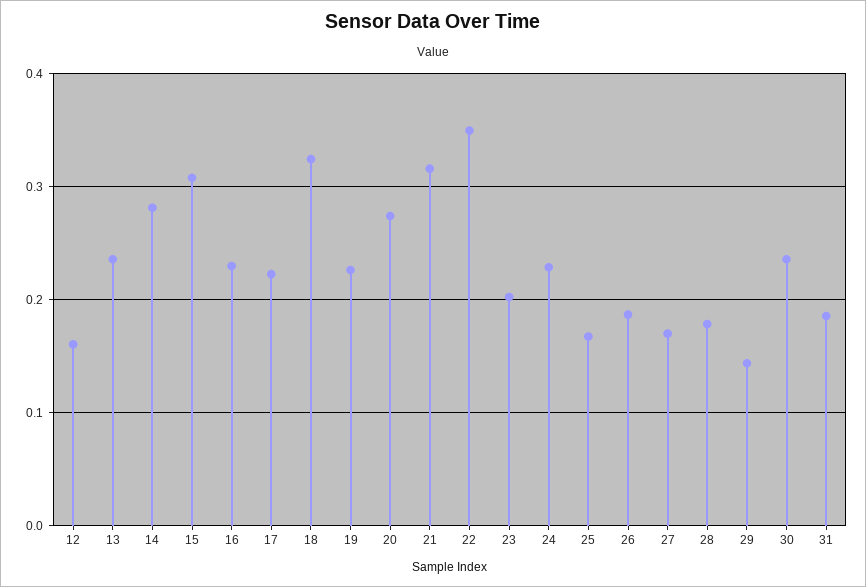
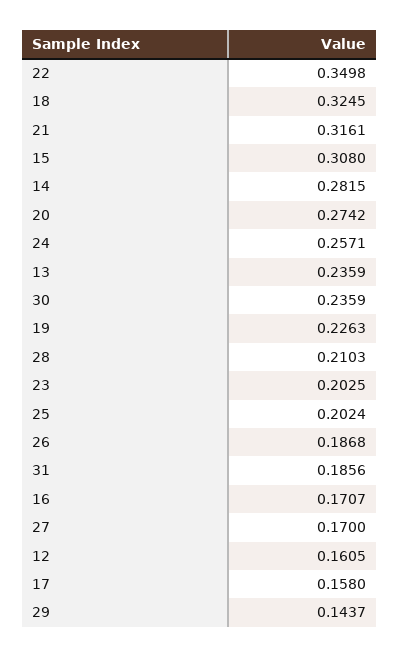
  {
    "12": 0.1605,
    "13": 0.2359,
    "14": 0.2815,
    "15": 0.308,
-   "16": 0.23,
+   "16": 0.1707,
-   "17": 0.22,
+   "17": 0.158,
    "18": 0.3245,
    "19": 0.2263,
    "20": 0.2742,
    "21": 0.3161,
    "22": 0.3498,
    "23": 0.2025,
-   "24": 0.23,
+   "24": 0.2571,
-   "25": 0.17,
+   "25": 0.2024,
    "26": 0.1868,
    "27": 0.17,
-   "28": 0.18,
+   "28": 0.2103,
    "29": 0.1437,
    "30": 0.2359,
    "31": 0.1856
  }

